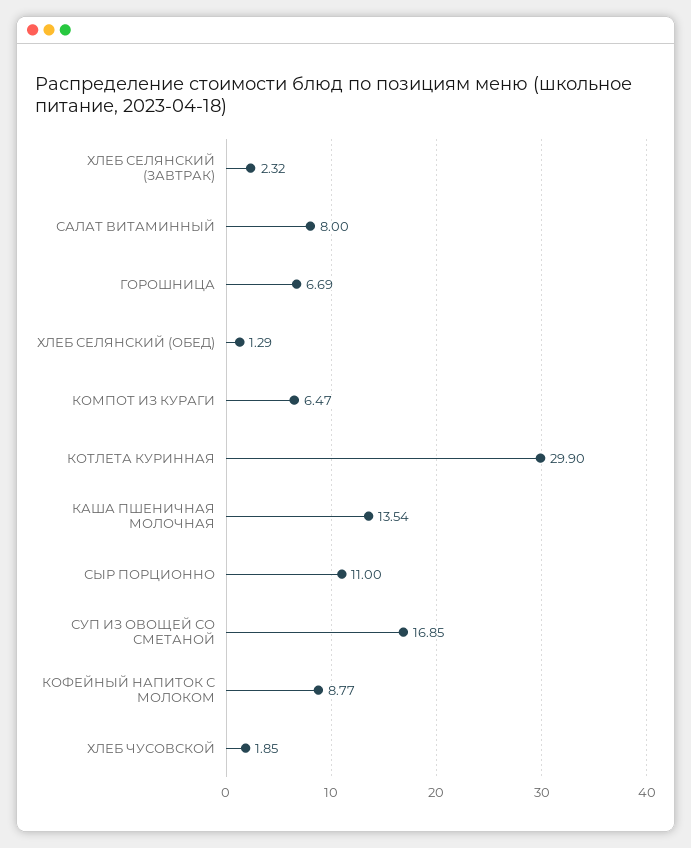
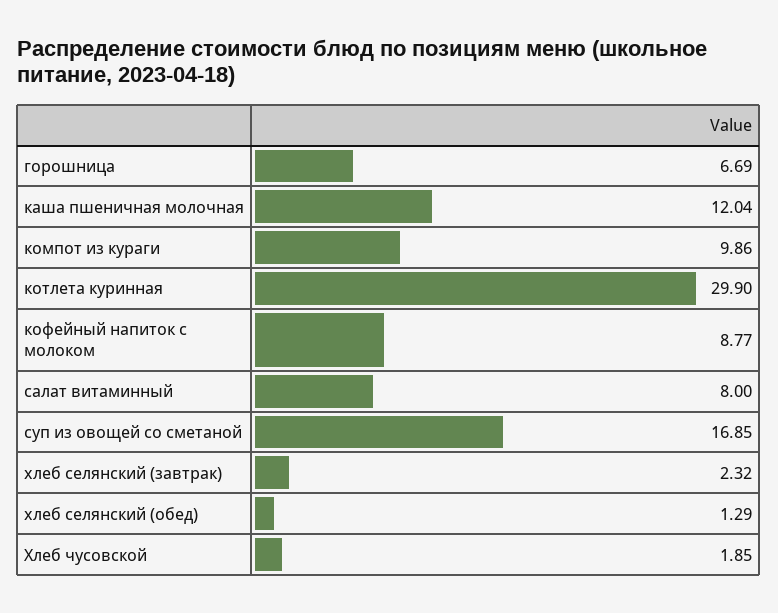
  {
    "ХЛЕБ СЕЛЯНСКИЙ (ЗАВТРАК)": 2.32,
    "САЛАТ ВИТАМИННЫЙ": 8,
    "ГОРОШНИЦА": 6.69,
    "ХЛЕБ СЕЛЯНСКИЙ (ОБЕД)": 1.29,
-   "КОМПОТ ИЗ КУРАГИ": 6.47,
+   "КОМПОТ ИЗ КУРАГИ": 9.86,
    "КОТЛЕТА КУРИННАЯ": 29.9,
-   "КАША ПШЕНИЧНАЯ МОЛОЧНАЯ": 13.54,
+   "КАША ПШЕНИЧНАЯ МОЛОЧНАЯ": 12.04,
-   "СЫР ПОРЦИОННО": 11,
    "СУП ИЗ ОВОЩЕЙ СО СМЕТАНОЙ": 16.85,
    "КОФЕЙНЫЙ НАПИТОК С МОЛОКОМ": 8.77,
    "ХЛЕБ ЧУСОВСКОЙ": 1.85
  }

